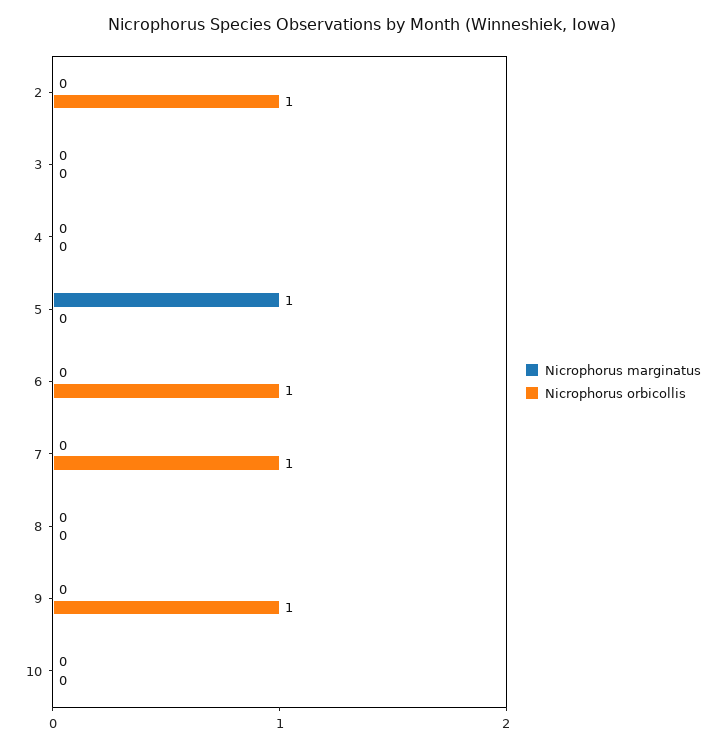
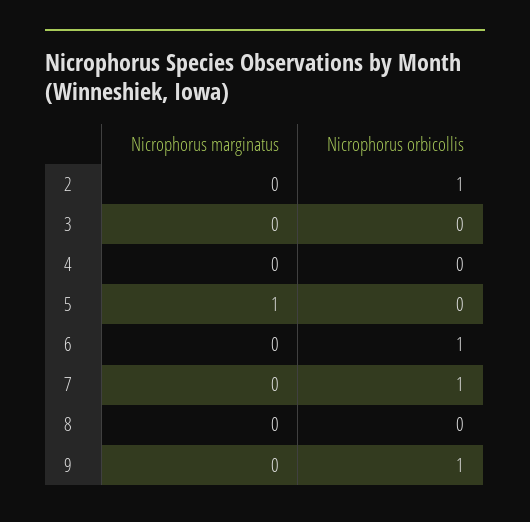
  {
    "Nicrophorus marginatus": {
      "2": 0,
      "3": 0,
      "4": 0,
      "5": 1,
      "6": 0,
      "7": 0,
      "8": 0,
-     "9": 0,
+     "9": 0
-     "10": 0
    },
    "Nicrophorus orbicollis": {
      "2": 1,
      "3": 0,
      "4": 0,
      "5": 0,
      "6": 1,
      "7": 1,
      "8": 0,
-     "9": 1,
+     "9": 1
-     "10": 0
    }
  }

